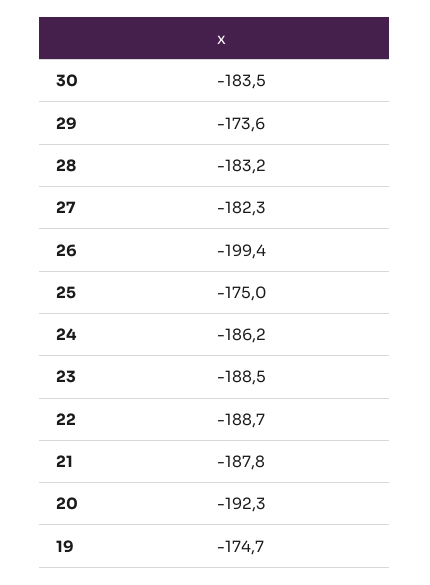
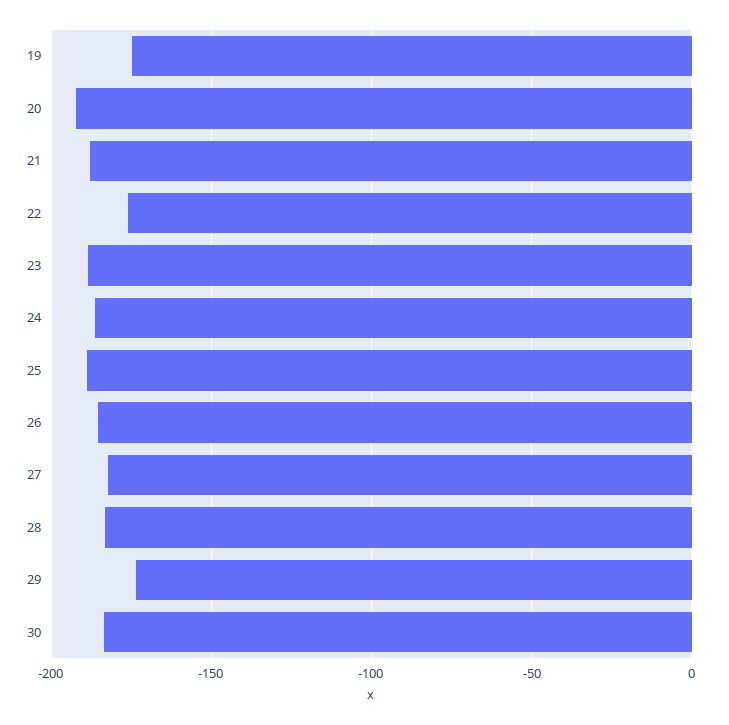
  {
    "30": -183.5,
    "29": -173.6,
    "28": -183.2,
    "27": -182.3,
-   "26": -199.4,
+   "26": -185,
-   "25": -175,
+   "25": -190,
    "24": -186.2,
    "23": -188.5,
-   "22": -188.7,
+   "22": -175,
    "21": -187.8,
    "20": -192.3,
    "19": -174.7
  }

